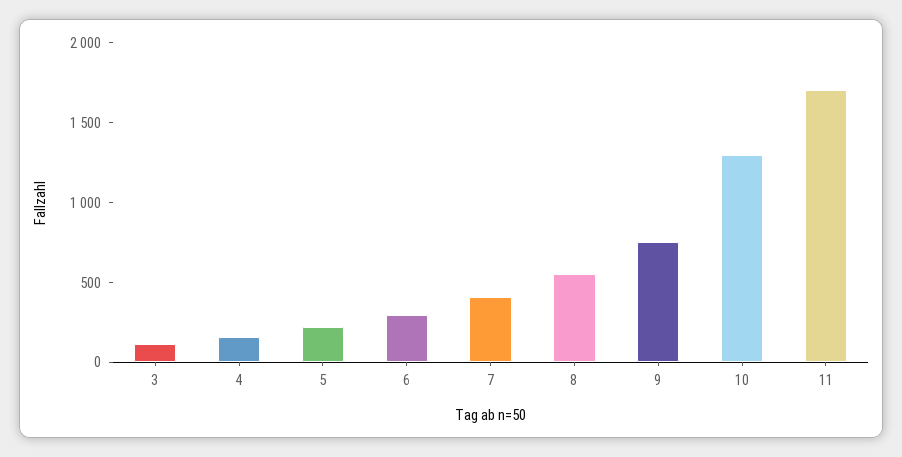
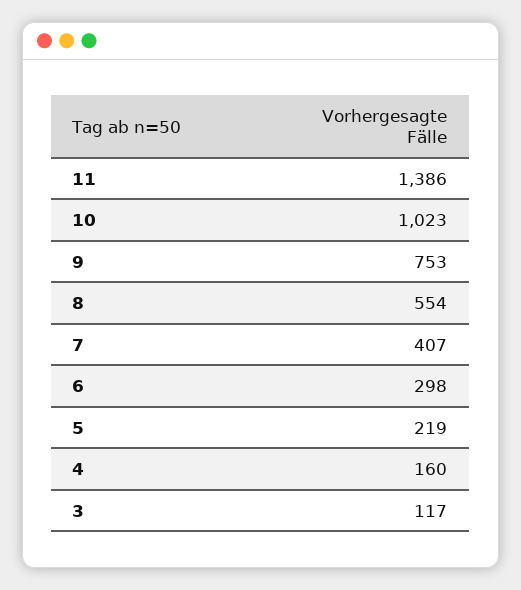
  {
    "3": 117,
    "4": 160,
    "5": 219,
    "6": 298,
    "7": 407,
    "8": 554,
    "9": 753,
-   "10": 1300,
+   "10": 1023,
-   "11": 1700
+   "11": 1386
  }

